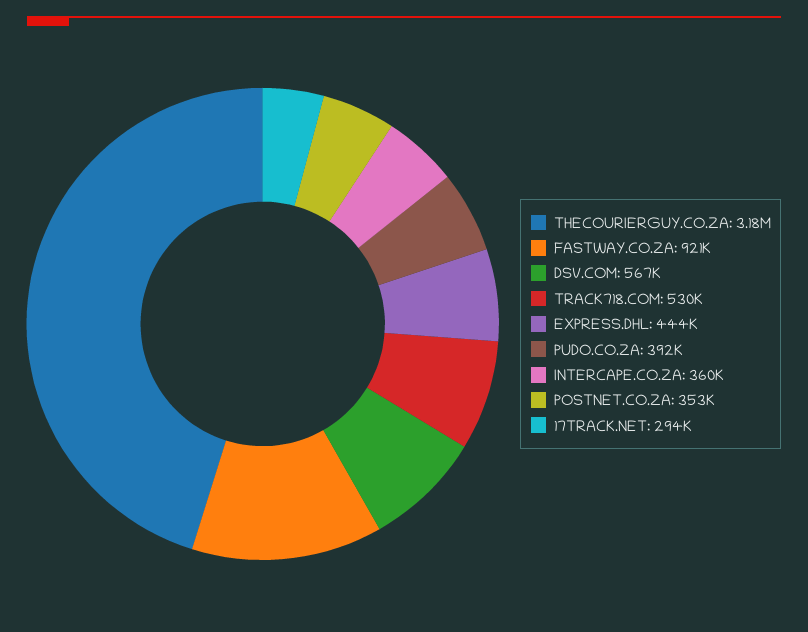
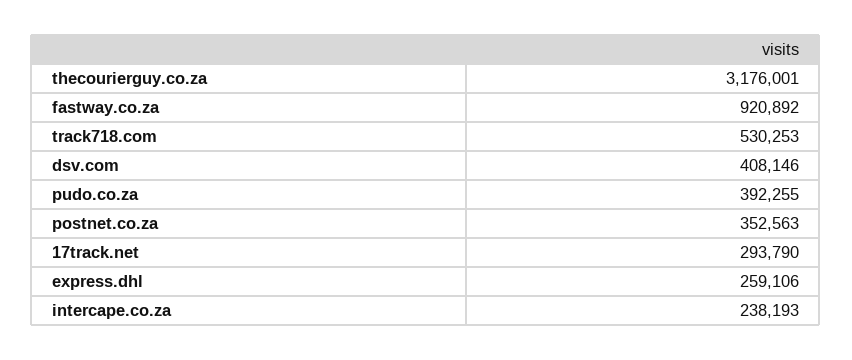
  {
    "THECOURIERGUY.CO.ZA": 3176001,
    "FASTWAY.CO.ZA": 920892,
-   "DSV.COM": 567000,
+   "DSV.COM": 408146,
    "TRACK718.COM": 530253,
-   "EXPRESS.DHL": 444000,
+   "EXPRESS.DHL": 259106,
    "PUDO.CO.ZA": 392255,
-   "INTERCAPE.CO.ZA": 360000,
+   "INTERCAPE.CO.ZA": 238193,
    "POSTNET.CO.ZA": 352563,
    "17TRACK.NET": 293790
  }

